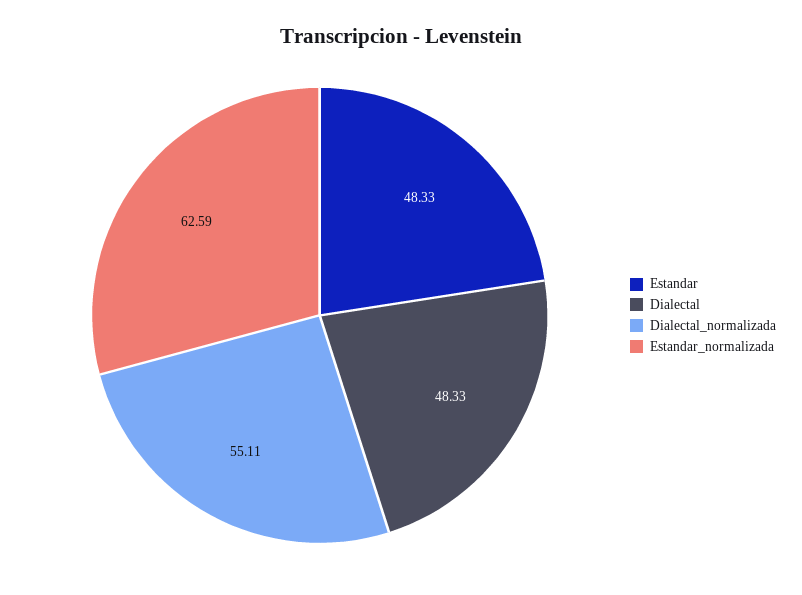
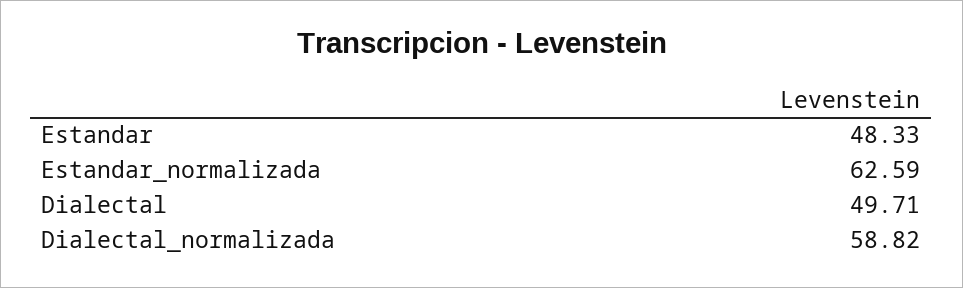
  {
    "Estandar": 48.33,
-   "Dialectal": 48.33,
+   "Dialectal": 49.71,
-   "Dialectal_normalizada": 55.11,
+   "Dialectal_normalizada": 58.82,
    "Estandar_normalizada": 62.59
  }

